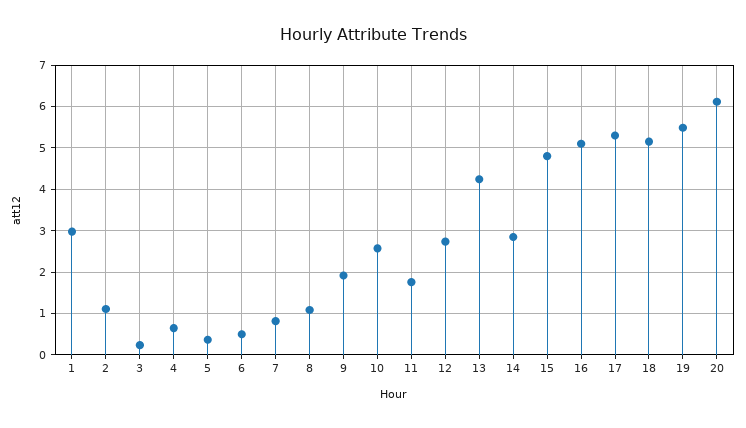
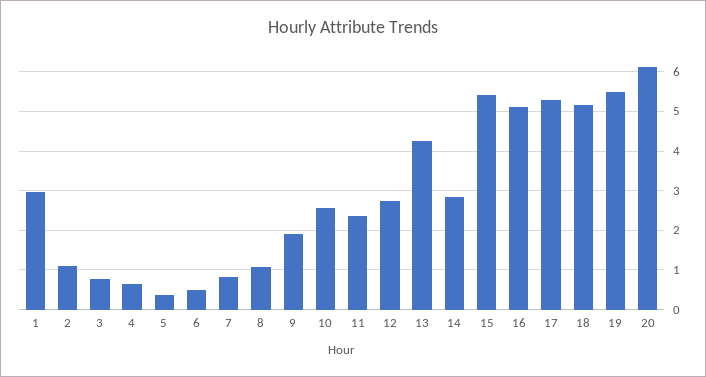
  {
    "1": 3,
    "2": 1.2,
-   "3": 0.2,
+   "3": 0.8,
    "4": 0.6,
    "5": 0.4,
    "6": 0.4,
    "7": 0.8,
    "8": 1,
    "9": 2,
    "10": 2.6,
-   "11": 1.8,
+   "11": 2.4,
    "12": 2.8,
    "13": 4.2,
    "14": 2.8,
-   "15": 4.8,
+   "15": 5.4,
    "16": 5.2,
    "17": 5.4,
    "18": 5.2,
    "19": 5.4,
    "20": 6.2
  }

